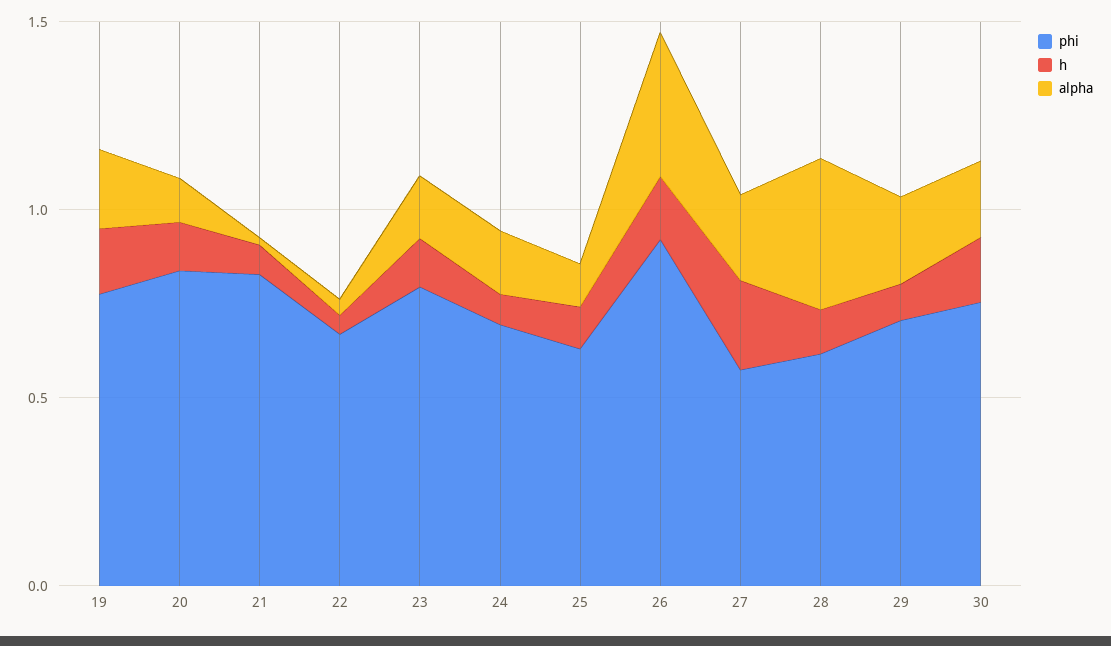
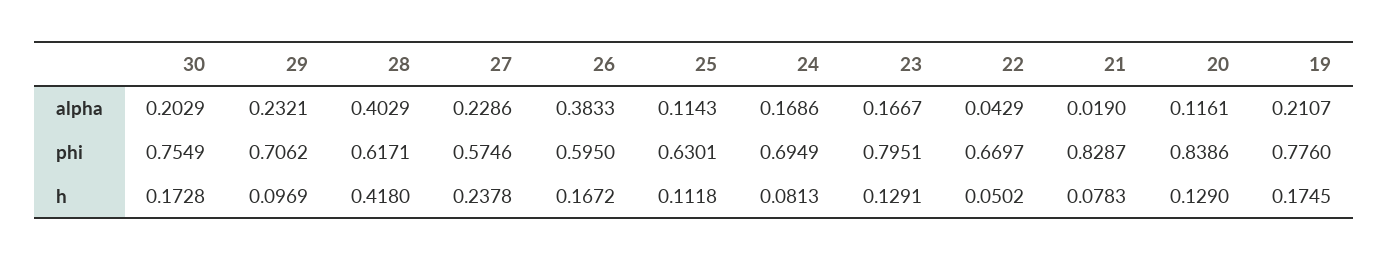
  {
    "phi": {
      "19": 0.776,
      "20": 0.8386,
      "21": 0.8287,
      "22": 0.6697,
      "23": 0.7951,
      "24": 0.6949,
      "25": 0.6301,
-     "26": 0.9,
+     "26": 0.595,
      "27": 0.5746,
      "28": 0.6171,
      "29": 0.7062,
      "30": 0.7549
    },
    "h": {
      "19": 0.1745,
      "20": 0.129,
      "21": 0.0783,
      "22": 0.0502,
      "23": 0.1291,
      "24": 0.0813,
      "25": 0.1118,
      "26": 0.1672,
      "27": 0.2378,
-     "28": 0.1,
+     "28": 0.418,
      "29": 0.0969,
      "30": 0.1728
    },
    "alpha": {
      "19": 0.2107,
      "20": 0.1161,
      "21": 0.019,
      "22": 0.0429,
      "23": 0.1667,
      "24": 0.1686,
      "25": 0.1143,
      "26": 0.3833,
      "27": 0.2286,
      "28": 0.4029,
      "29": 0.2321,
      "30": 0.2029
    }
  }

